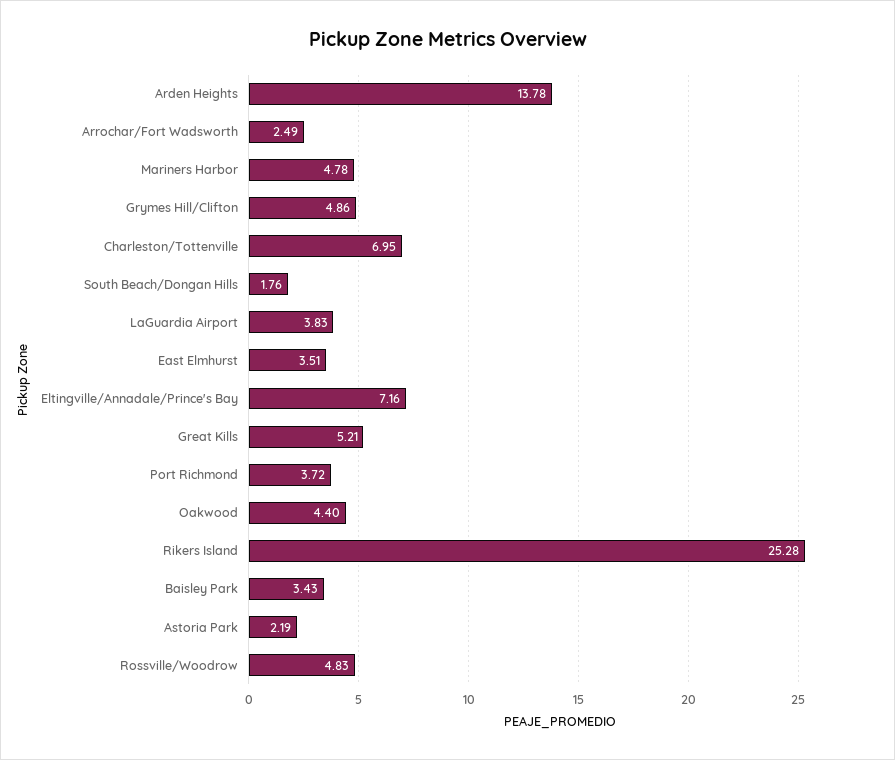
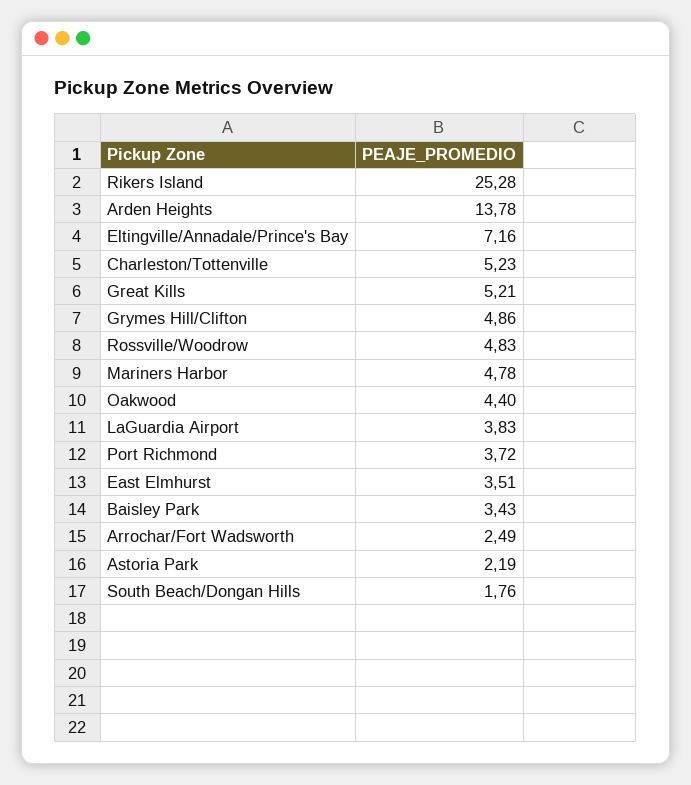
  {
    "Arden Heights": 13.78,
    "Arrochar/Fort Wadsworth": 2.49,
    "Mariners Harbor": 4.78,
    "Grymes Hill/Clifton": 4.86,
-   "Charleston/Tottenville": 6.95,
+   "Charleston/Tottenville": 5.23,
    "South Beach/Dongan Hills": 1.76,
    "LaGuardia Airport": 3.83,
    "East Elmhurst": 3.51,
    "Eltingville/Annadale/Prince's Bay": 7.16,
    "Great Kills": 5.21,
    "Port Richmond": 3.72,
    "Oakwood": 4.4,
    "Rikers Island": 25.28,
    "Baisley Park": 3.43,
    "Astoria Park": 2.19,
    "Rossville/Woodrow": 4.83
  }

